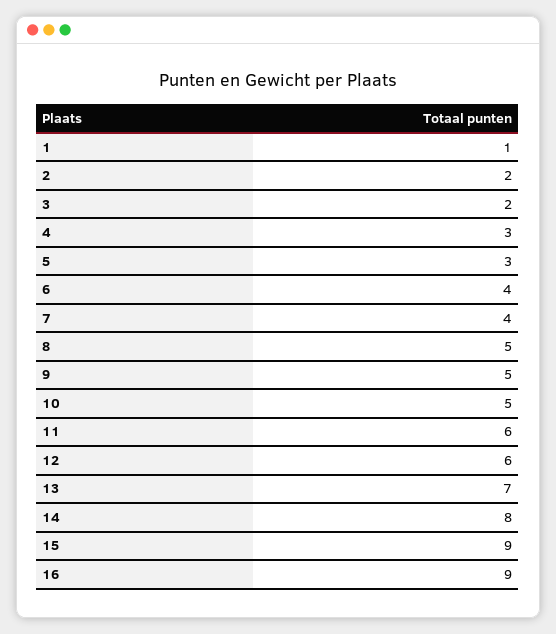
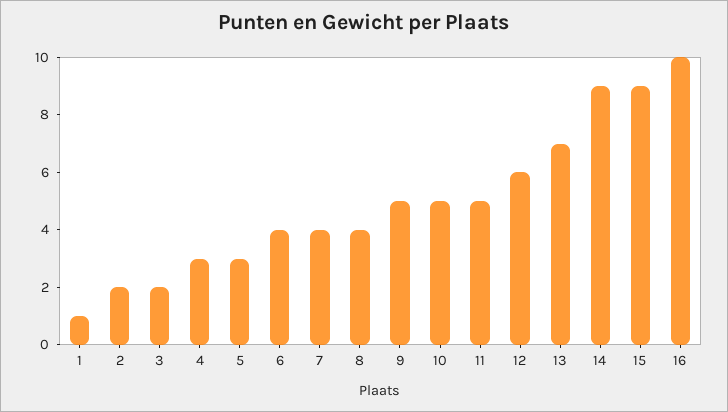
  {
    "1": 1,
    "2": 2,
    "3": 2,
    "4": 3,
    "5": 3,
    "6": 4,
    "7": 4,
-   "8": 5,
+   "8": 4,
    "9": 5,
    "10": 5,
-   "11": 6,
+   "11": 5,
    "12": 6,
    "13": 7,
-   "14": 8,
+   "14": 9,
    "15": 9,
-   "16": 9
+   "16": 10
  }

